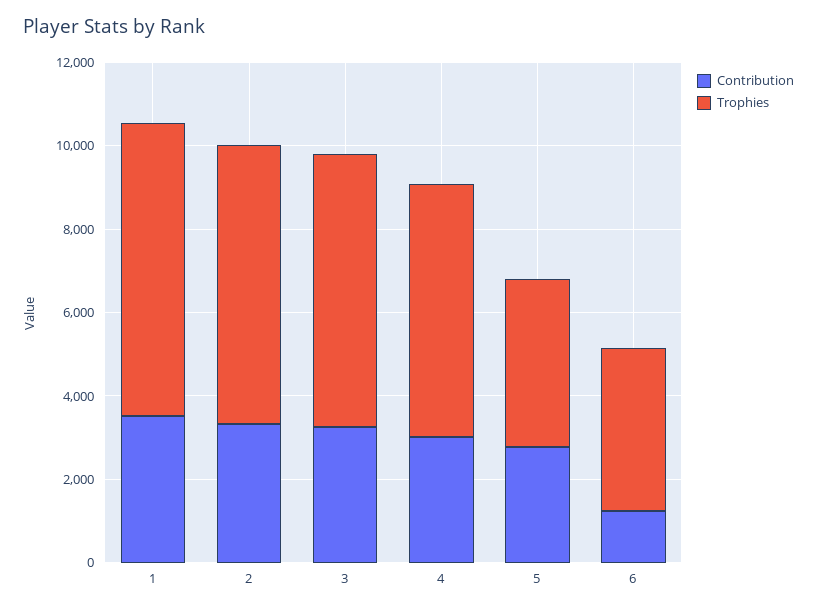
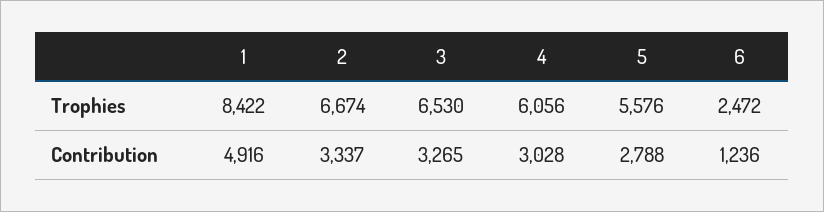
  {
    "Contribution": {
-     "1": 3500,
+     "1": 4916,
      "2": 3337,
      "3": 3265,
      "4": 3028,
      "5": 2788,
      "6": 1236
    },
    "Trophies": {
-     "1": 7000,
+     "1": 8422,
      "2": 6674,
      "3": 6530,
      "4": 6056,
-     "5": 4000,
+     "5": 5576,
-     "6": 4000
+     "6": 2472
    }
  }

